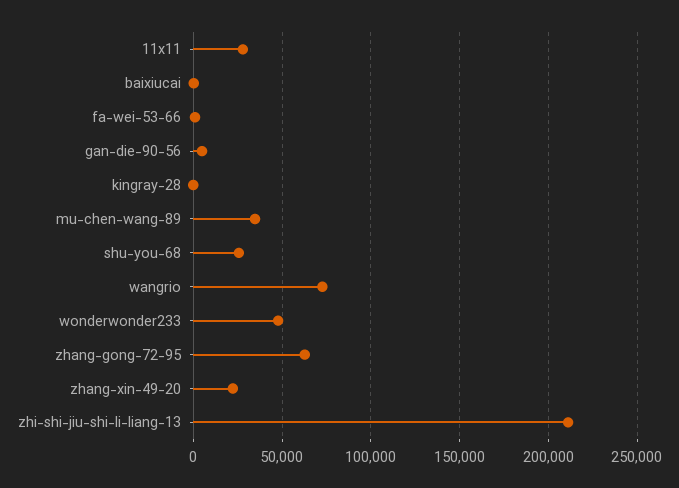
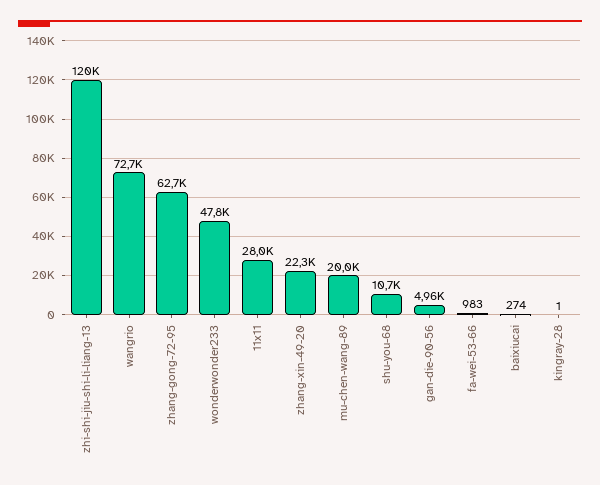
  {
    "11x11": 28000,
    "baixiucai": 274,
    "fa-wei-53-66": 983,
    "gan-die-90-56": 4960,
    "kingray-28": 1,
-   "mu-chen-wang-89": 35000,
+   "mu-chen-wang-89": 20000,
-   "shu-you-68": 25000,
+   "shu-you-68": 10700,
    "wangrio": 72700,
    "wonderwonder233": 47800,
    "zhang-gong-72-95": 62700,
    "zhang-xin-49-20": 22300,
-   "zhi-shi-jiu-shi-li-liang-13": 210000
+   "zhi-shi-jiu-shi-li-liang-13": 120000
  }

